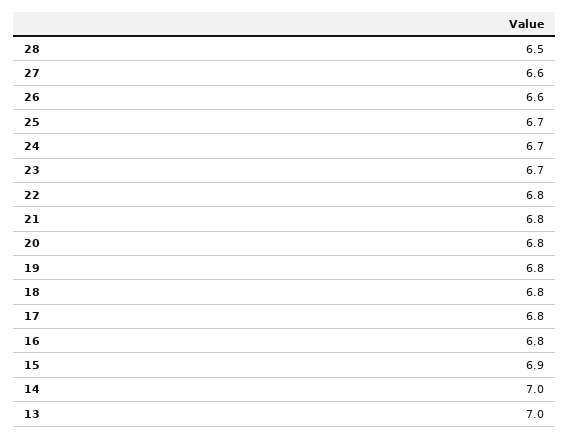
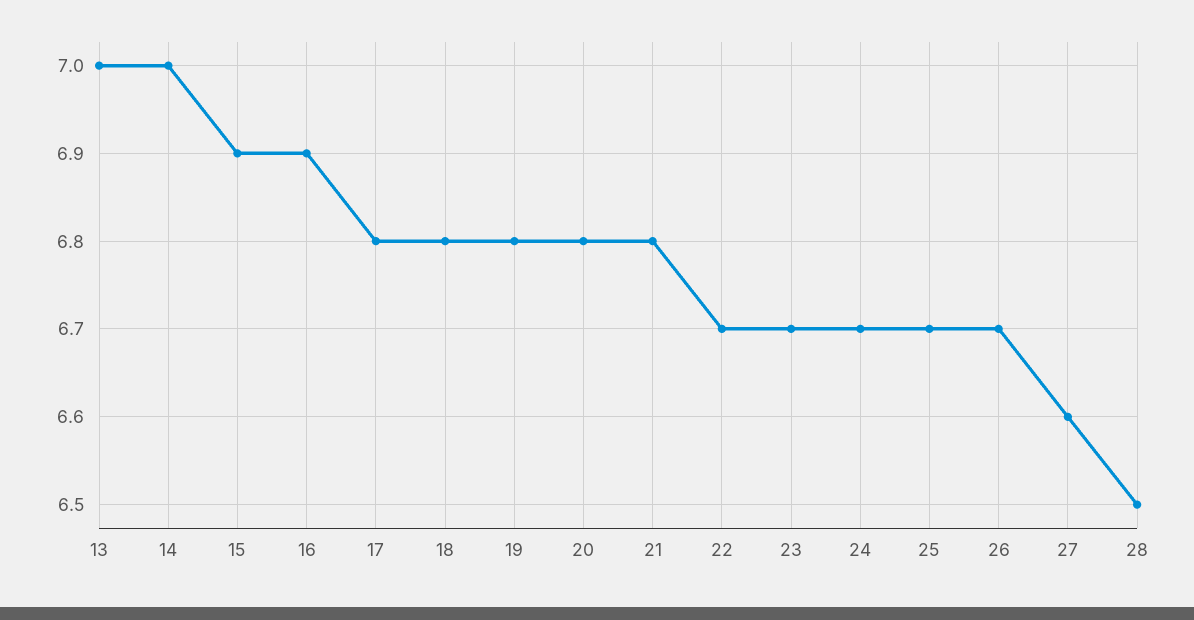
  {
    "28": 6.5,
    "27": 6.6,
-   "26": 6.6,
+   "26": 6.7,
    "25": 6.7,
    "24": 6.7,
    "23": 6.7,
-   "22": 6.8,
+   "22": 6.7,
    "21": 6.8,
    "20": 6.8,
    "19": 6.8,
    "18": 6.8,
    "17": 6.8,
-   "16": 6.8,
+   "16": 6.9,
    "15": 6.9,
    "14": 7,
    "13": 7
  }

